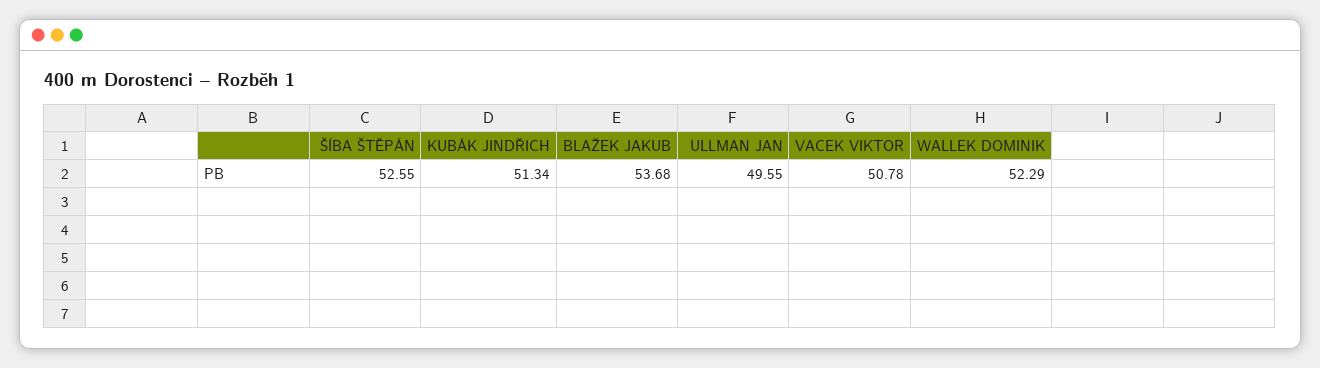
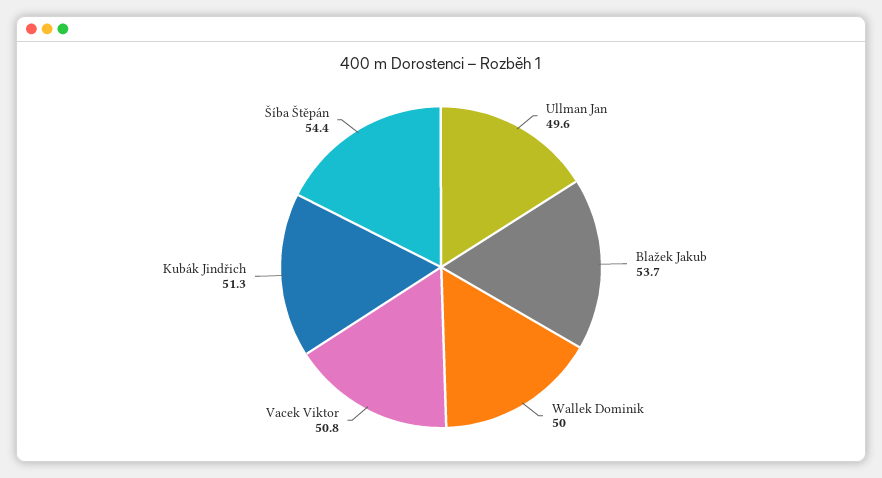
  {
-   "ŠÍBA ŠTĚPÁN": 52.55,
+   "ŠÍBA ŠTĚPÁN": 54.4,
    "KUBÁK JINDŘICH": 51.34,
    "BLAŽEK JAKUB": 53.68,
    "ULLMAN JAN": 49.55,
    "VACEK VIKTOR": 50.78,
-   "WALLEK DOMINIK": 52.29
+   "WALLEK DOMINIK": 50
  }

